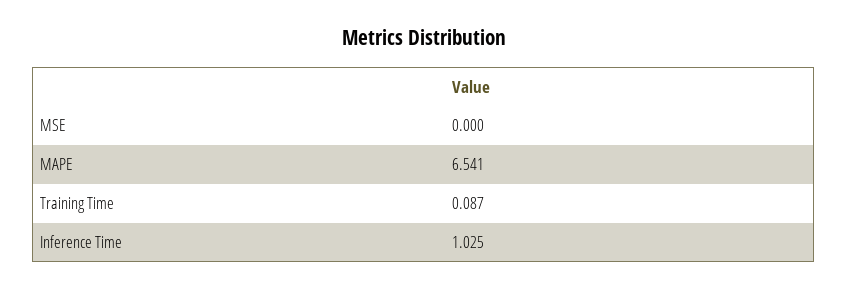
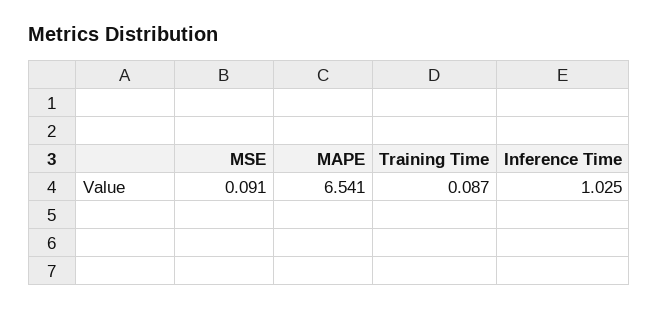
  {
-   "MSE": 0,
+   "MSE": 0.091,
    "MAPE": 6.541,
    "Training Time": 0.087,
    "Inference Time": 1.025
  }

